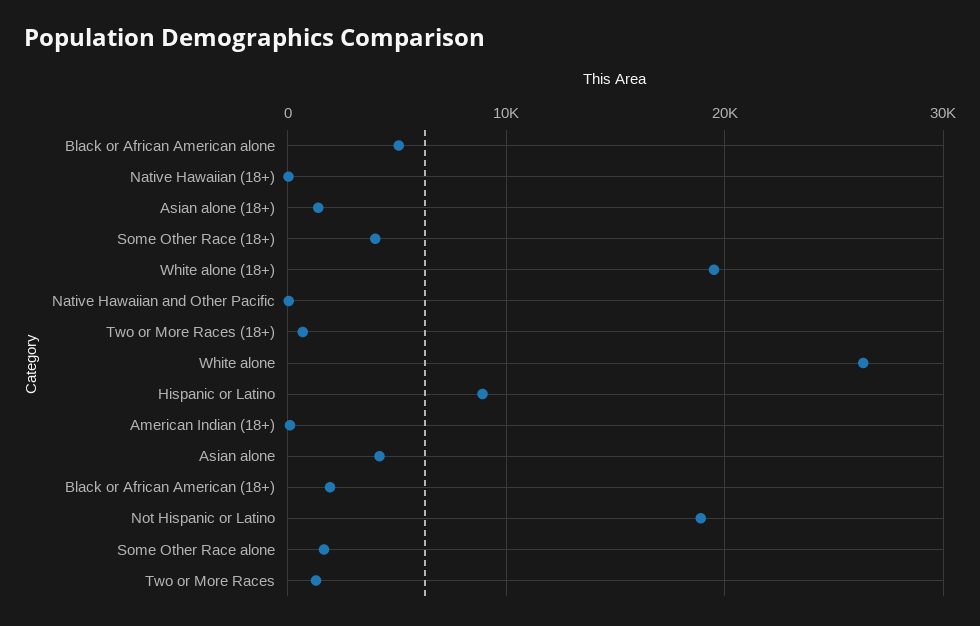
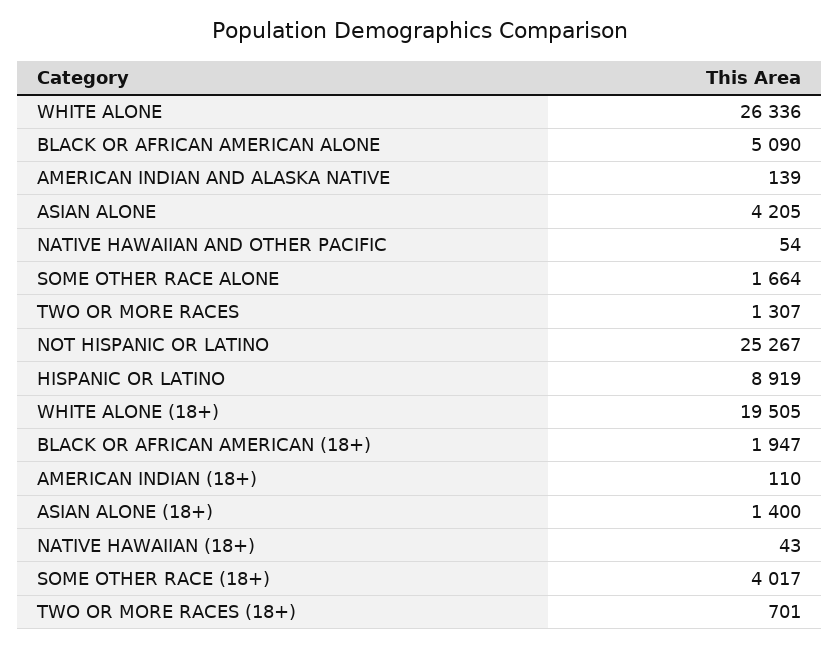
  {
    "Black or African American alone": 5090,
    "Native Hawaiian (18+)": 43,
    "Asian alone (18+)": 1400,
    "Some Other Race (18+)": 4017,
    "White alone (18+)": 19505,
    "Native Hawaiian and Other Pacific": 54,
    "Two or More Races (18+)": 701,
    "White alone": 26336,
    "Hispanic or Latino": 8919,
    "American Indian (18+)": 110,
    "Asian alone": 4205,
    "Black or African American (18+)": 1947,
-   "Not Hispanic or Latino": 19000,
+   "Not Hispanic or Latino": 25267,
    "Some Other Race alone": 1664,
-   "Two or More Races": 1307
+   "Two or More Races": 1307,
+   "AMERICAN INDIAN AND ALASKA NATIVE": 139
  }

